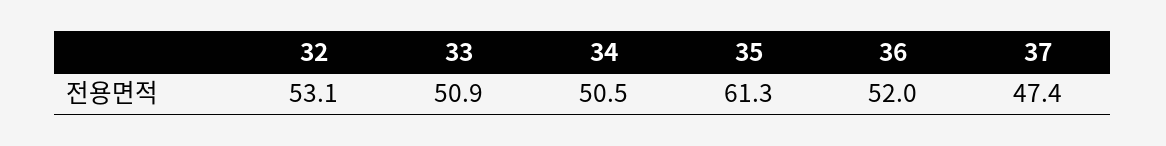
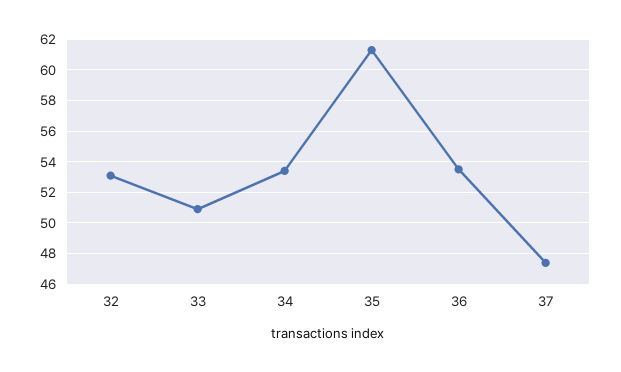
  {
    "32": 53.1,
    "33": 50.9,
-   "34": 50.5,
+   "34": 53.5,
    "35": 61.3,
-   "36": 52,
+   "36": 53.5,
    "37": 47.4
  }

